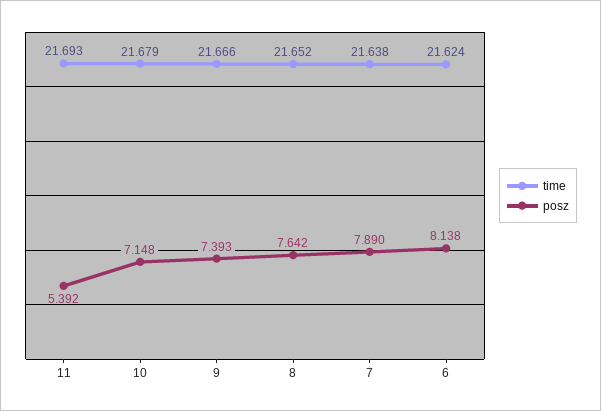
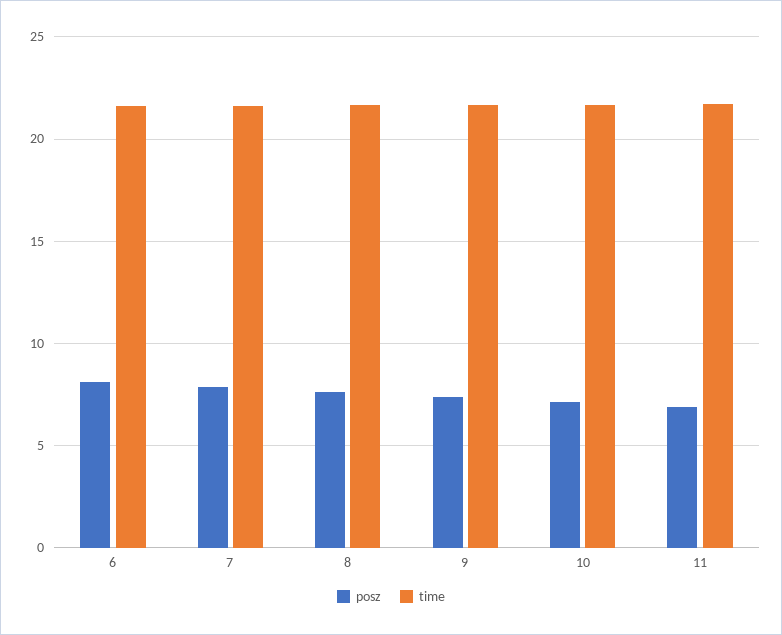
  {
    "time": {
      "11": 21.693,
      "10": 21.679,
      "9": 21.666,
      "8": 21.652,
      "7": 21.638,
      "6": 21.624
    },
    "posz": {
-     "11": 5.392,
+     "11": 7,
      "10": 7.148,
      "9": 7.393,
      "8": 7.642,
      "7": 7.89,
      "6": 8.138
    }
  }

